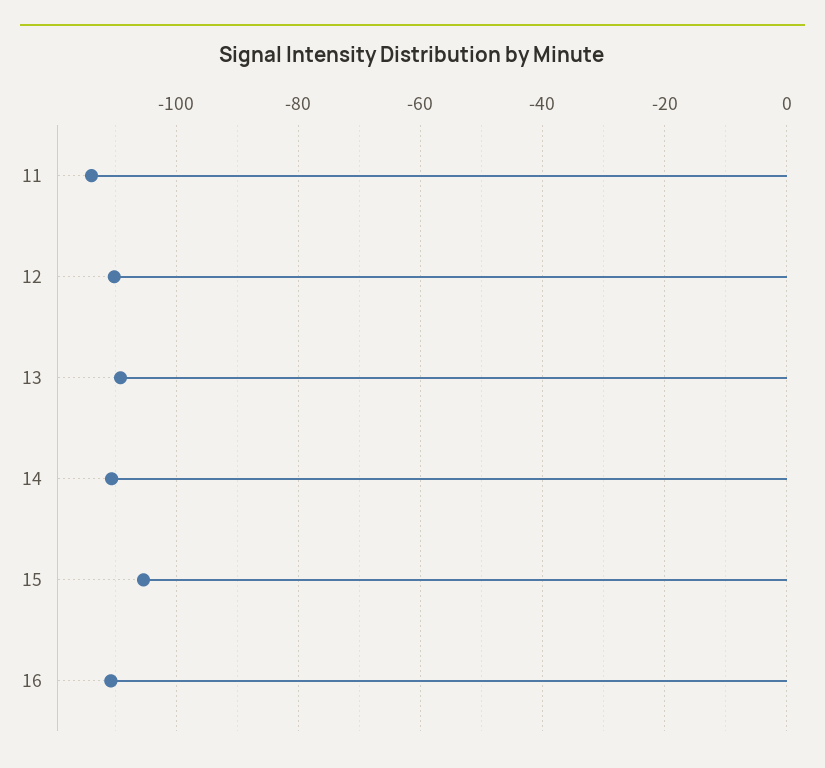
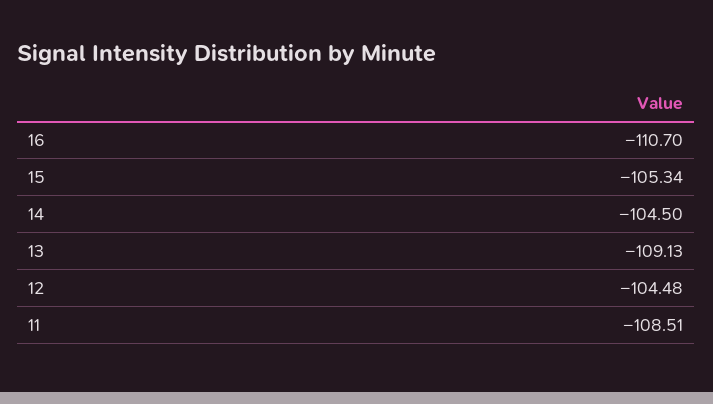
  {
-   "11": -114,
+   "11": -108.51,
-   "12": -110,
+   "12": -104.48,
    "13": -109.13,
-   "14": -110,
+   "14": -104.5,
    "15": -105.34,
    "16": -110.7
  }

